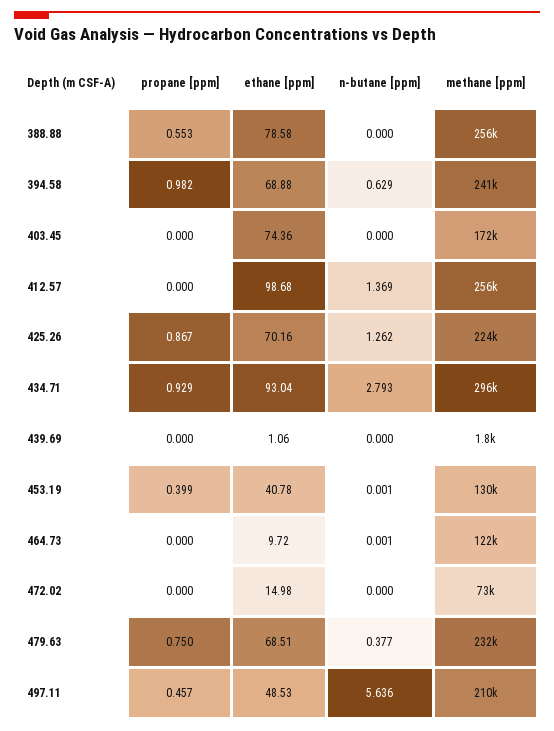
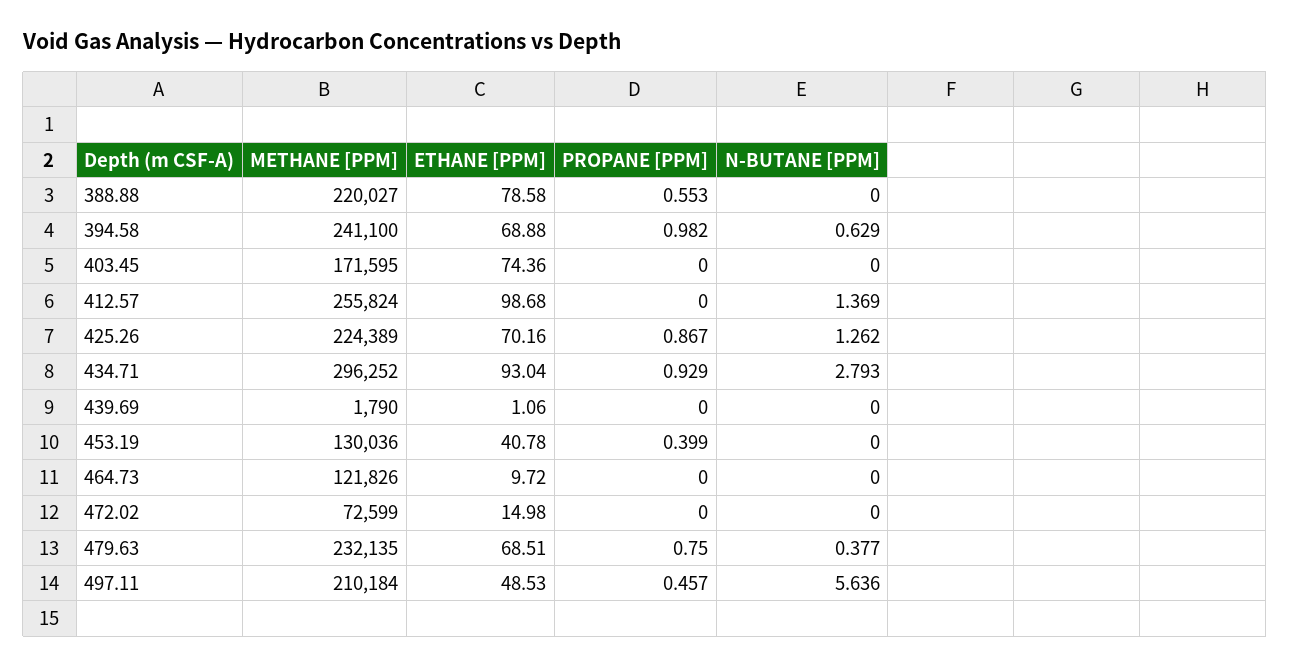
  {
    "propane [ppm]": {
      "388.88": 0.553,
      "394.58": 0.982,
      "403.45": 0,
      "412.57": 0,
      "425.26": 0.867,
      "434.71": 0.929,
      "439.69": 0,
      "453.19": 0.399,
      "464.73": 0,
      "472.02": 0,
      "479.63": 0.75,
      "497.11": 0.457
    },
    "ethane [ppm]": {
      "388.88": 78.58,
      "394.58": 68.88,
      "403.45": 74.36,
      "412.57": 98.68,
      "425.26": 70.16,
      "434.71": 93.04,
      "439.69": 1.06,
      "453.19": 40.78,
      "464.73": 9.72,
      "472.02": 14.98,
      "479.63": 68.51,
      "497.11": 48.53
    },
    "n-butane [ppm]": {
      "388.88": 0,
      "394.58": 0.629,
      "403.45": 0,
      "412.57": 1.369,
      "425.26": 1.262,
      "434.71": 2.793,
      "439.69": 0,
-     "453.19": 0.001,
+     "453.19": 0,
-     "464.73": 0.001,
+     "464.73": 0,
      "472.02": 0,
      "479.63": 0.377,
      "497.11": 5.636
    },
    "methane [ppm]": {
-     "388.88": 256000,
+     "388.88": 220027,
      "394.58": 241100,
      "403.45": 171595,
      "412.57": 255824,
      "425.26": 224389,
      "434.71": 296252,
      "439.69": 1790,
      "453.19": 130036,
      "464.73": 121826,
      "472.02": 72599,
      "479.63": 232135,
      "497.11": 210184
    }
  }

